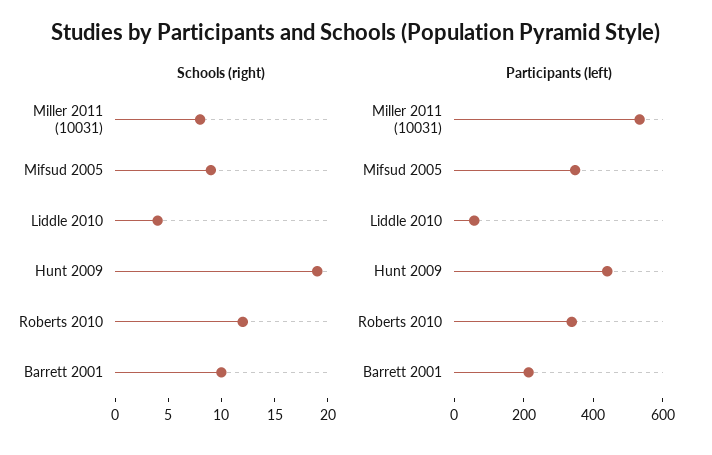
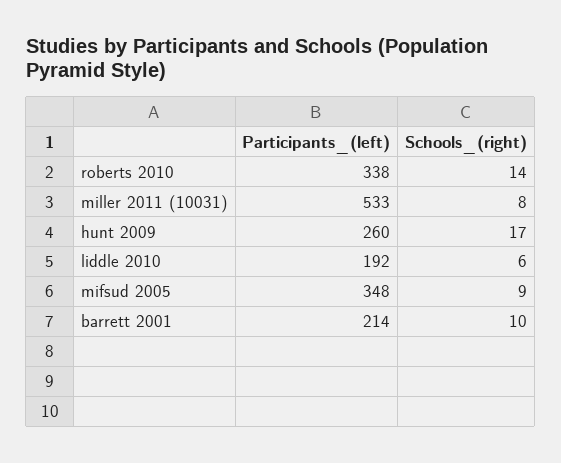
  {
    "Schools (right)": {
      "Miller 2011 (10031)": 8,
      "Mifsud 2005": 9,
-     "Liddle 2010": 4,
+     "Liddle 2010": 6,
-     "Hunt 2009": 19,
+     "Hunt 2009": 17,
-     "Roberts 2010": 12,
+     "Roberts 2010": 14,
      "Barrett 2001": 10
    },
    "Participants (left)": {
      "Miller 2011 (10031)": 533,
      "Mifsud 2005": 348,
-     "Liddle 2010": 50,
+     "Liddle 2010": 192,
-     "Hunt 2009": 450,
+     "Hunt 2009": 260,
      "Roberts 2010": 338,
      "Barrett 2001": 214
    }
  }

